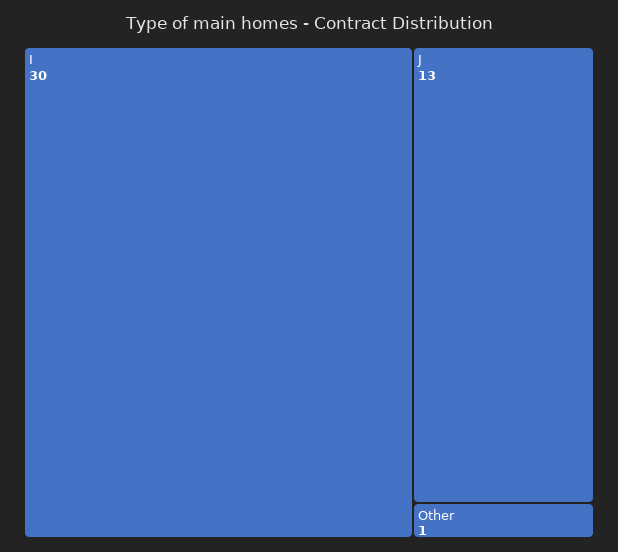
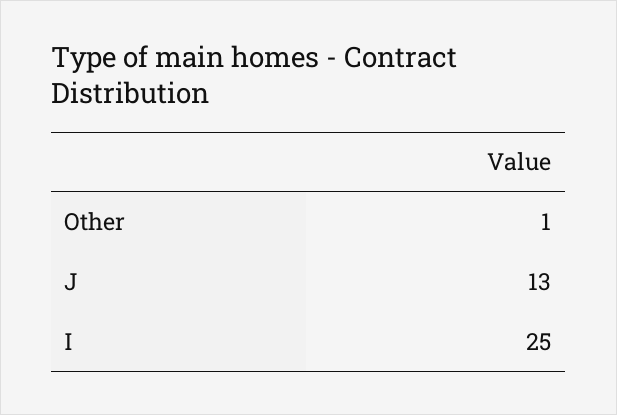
  {
-   "I": 30,
+   "I": 25,
    "J": 13,
    "Other": 1
  }

